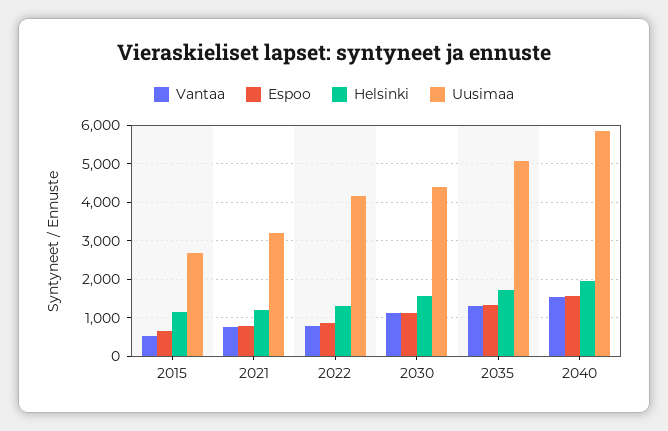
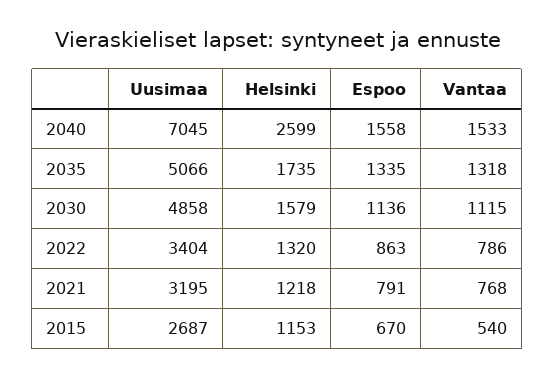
  {
    "Vantaa": {
      "2015": 540,
      "2021": 768,
      "2022": 786,
      "2030": 1115,
      "2035": 1318,
      "2040": 1533
    },
    "Espoo": {
      "2015": 670,
      "2021": 791,
      "2022": 863,
      "2030": 1136,
      "2035": 1335,
      "2040": 1558
    },
    "Helsinki": {
      "2015": 1153,
      "2021": 1218,
      "2022": 1320,
      "2030": 1579,
      "2035": 1735,
-     "2040": 2000
+     "2040": 2599
    },
    "Uusimaa": {
      "2015": 2687,
      "2021": 3195,
-     "2022": 4200,
+     "2022": 3404,
-     "2030": 4400,
+     "2030": 4858,
      "2035": 5066,
-     "2040": 5800
+     "2040": 7045
    }
  }

